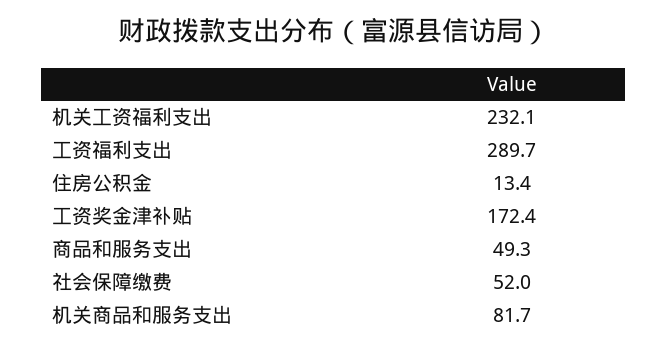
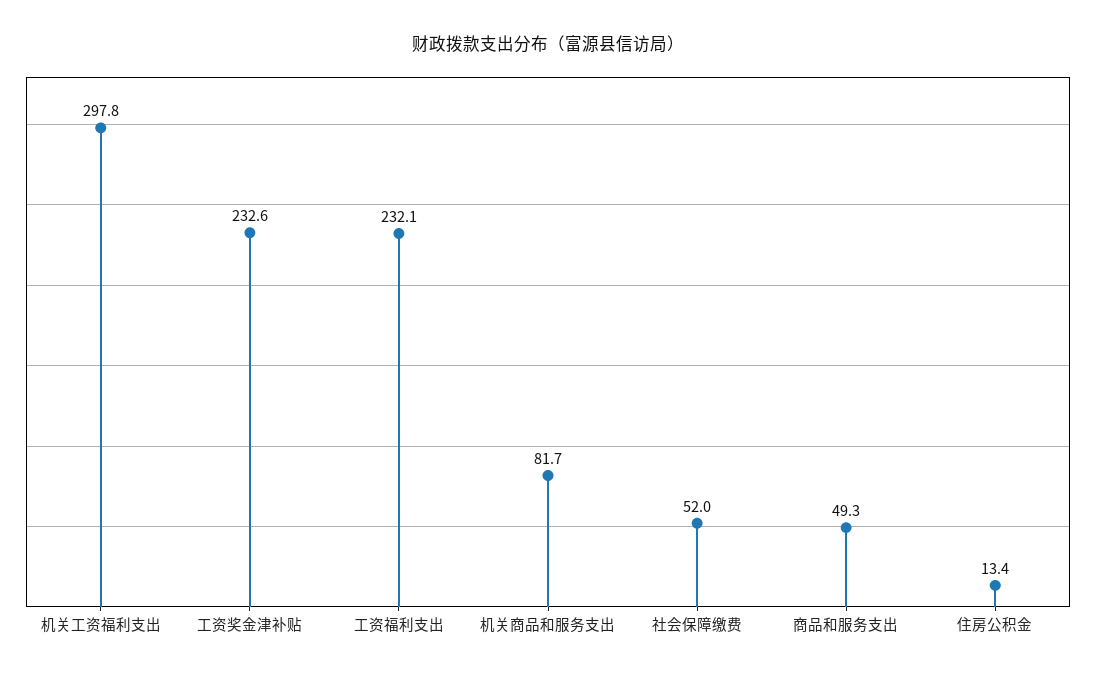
  {
-   "机关工资福利支出": 232.1,
+   "机关工资福利支出": 297.8,
-   "工资福利支出": 289.7,
+   "工资福利支出": 232.1,
    "住房公积金": 13.4,
-   "工资奖金津补贴": 172.4,
+   "工资奖金津补贴": 232.6,
    "商品和服务支出": 49.3,
    "社会保障缴费": 52,
    "机关商品和服务支出": 81.7
  }

